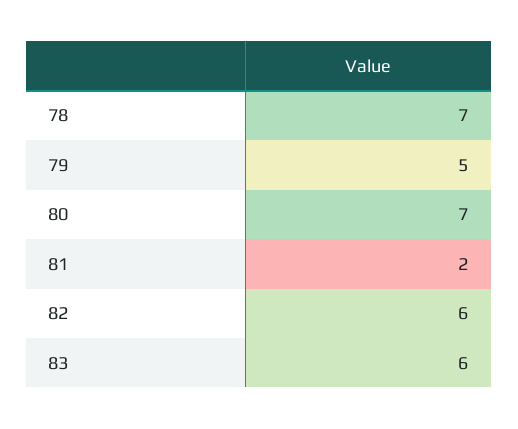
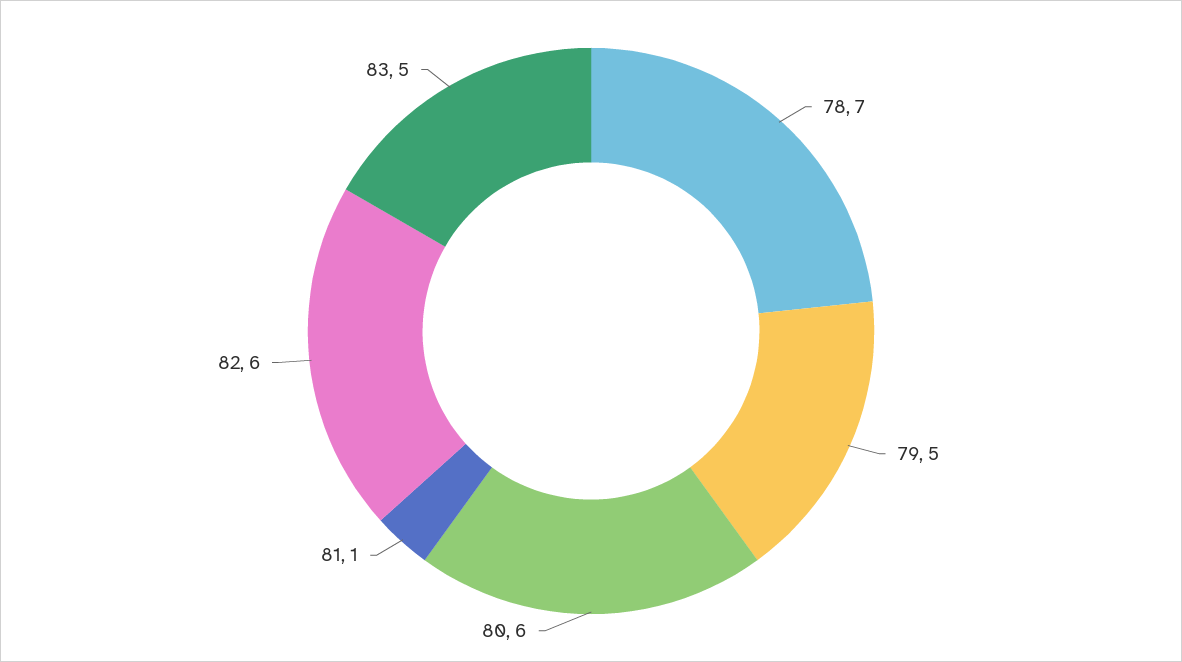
  {
    "78": 7,
    "79": 5,
-   "80": 7,
+   "80": 6,
-   "81": 2,
+   "81": 1,
    "82": 6,
-   "83": 6
+   "83": 5
  }

